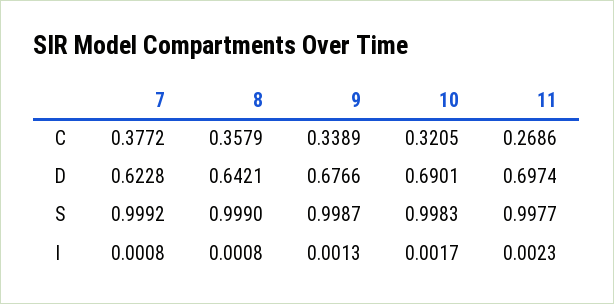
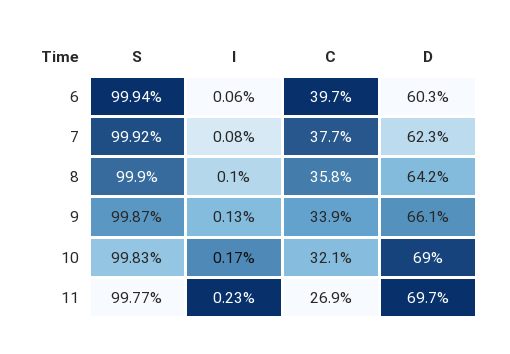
  {
    "7": {
      "C": 0.3772,
      "D": 0.6228,
      "S": 0.9992,
      "I": 0.0008
    },
    "8": {
      "C": 0.3579,
      "D": 0.6421,
      "S": 0.999,
-     "I": 0.0008
+     "I": 0.001
    },
    "9": {
      "C": 0.3389,
-     "D": 0.6766,
+     "D": 0.661,
      "S": 0.9987,
      "I": 0.0013
    },
    "10": {
      "C": 0.3205,
      "D": 0.6901,
      "S": 0.9983,
      "I": 0.0017
    },
    "11": {
      "C": 0.2686,
      "D": 0.6974,
      "S": 0.9977,
      "I": 0.0023
-   }
+   },
+   "6": {
+     "S": 0.9994,
+     "I": 0.0006,
+     "C": 0.397,
+     "D": 0.603
+   }
  }

